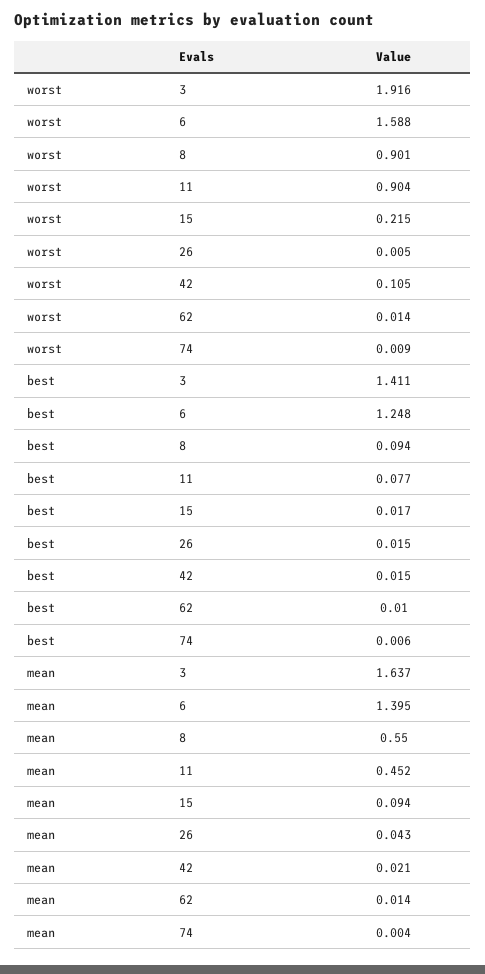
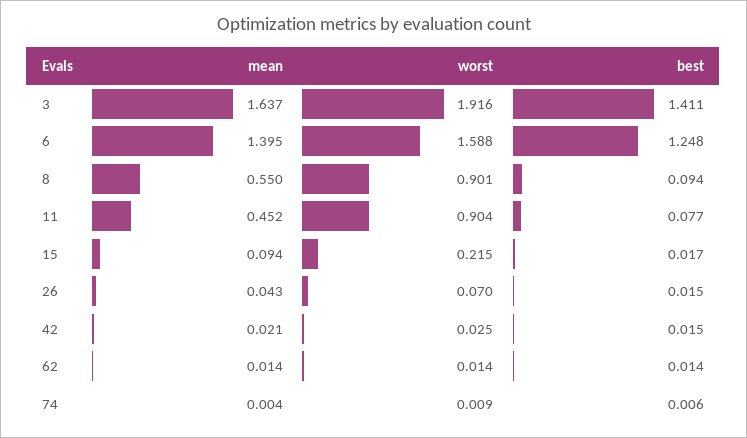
  {
    "worst": {
      "3": 1.916,
      "6": 1.588,
      "8": 0.901,
      "11": 0.904,
      "15": 0.215,
-     "26": 0.005,
+     "26": 0.07,
-     "42": 0.105,
+     "42": 0.025,
      "62": 0.014,
      "74": 0.009
    },
    "best": {
      "3": 1.411,
      "6": 1.248,
      "8": 0.094,
      "11": 0.077,
      "15": 0.017,
      "26": 0.015,
      "42": 0.015,
-     "62": 0.01,
+     "62": 0.014,
      "74": 0.006
    },
    "mean": {
      "3": 1.637,
      "6": 1.395,
      "8": 0.55,
      "11": 0.452,
      "15": 0.094,
      "26": 0.043,
      "42": 0.021,
      "62": 0.014,
      "74": 0.004
    }
  }

